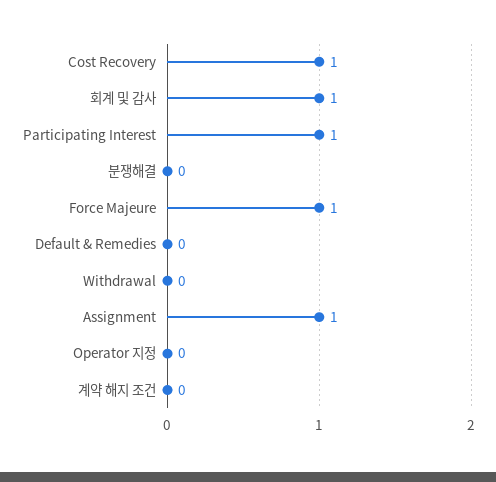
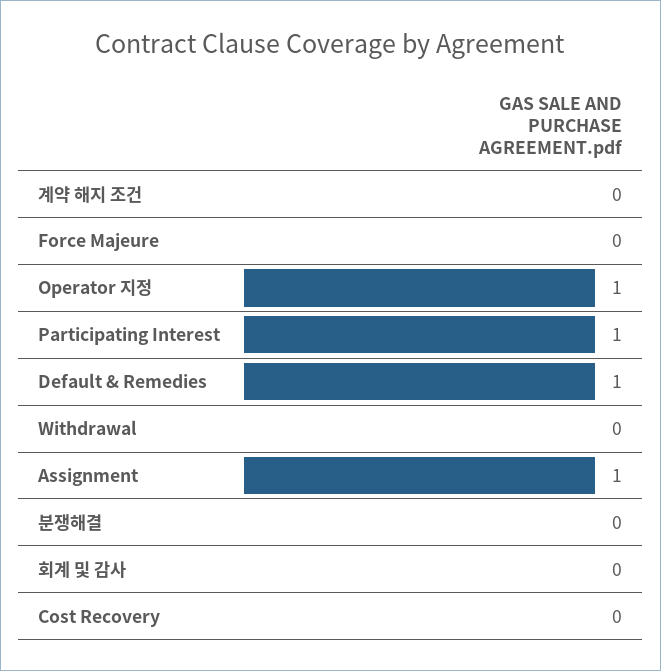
  {
-   "Cost Recovery": 1,
+   "Cost Recovery": 0,
-   "회계 및 감사": 1,
+   "회계 및 감사": 0,
    "Participating Interest": 1,
    "분쟁해결": 0,
-   "Force Majeure": 1,
+   "Force Majeure": 0,
-   "Default & Remedies": 0,
+   "Default & Remedies": 1,
    "Withdrawal": 0,
    "Assignment": 1,
-   "Operator 지정": 0,
+   "Operator 지정": 1,
    "계약 해지 조건": 0
  }

